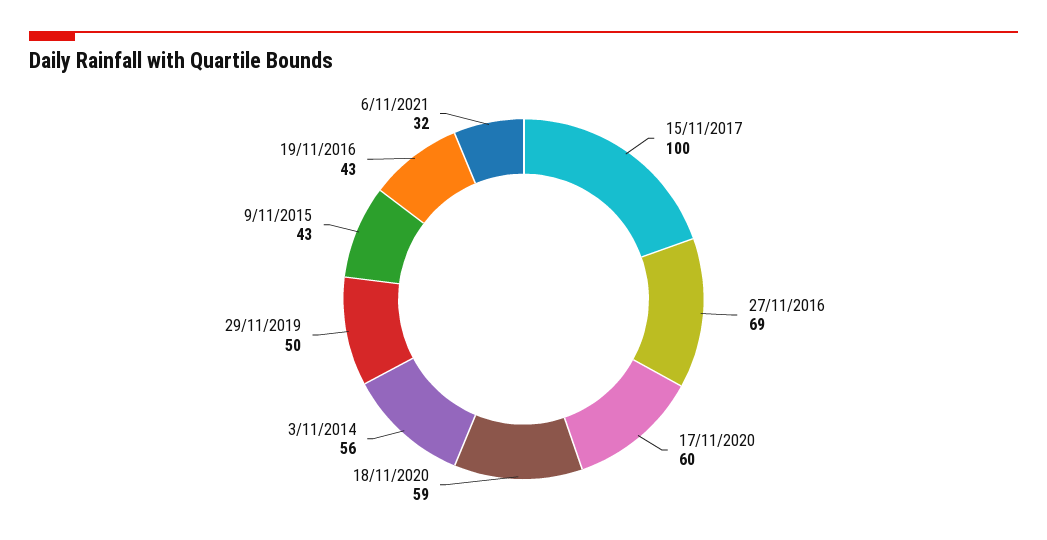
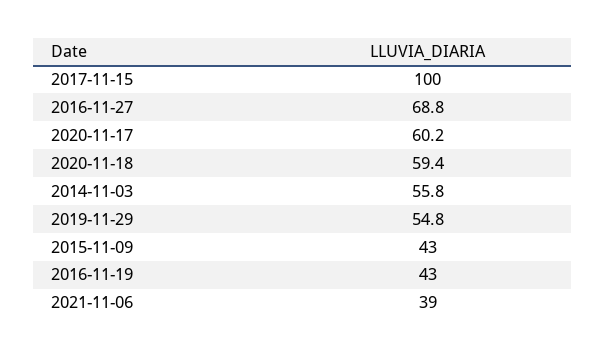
  {
    "15/11/2017": 100,
    "27/11/2016": 68.8,
    "17/11/2020": 60.2,
    "18/11/2020": 59.4,
    "3/11/2014": 55.8,
-   "29/11/2019": 50,
+   "29/11/2019": 54.8,
    "9/11/2015": 43,
    "19/11/2016": 43,
-   "6/11/2021": 32
+   "6/11/2021": 39
  }

